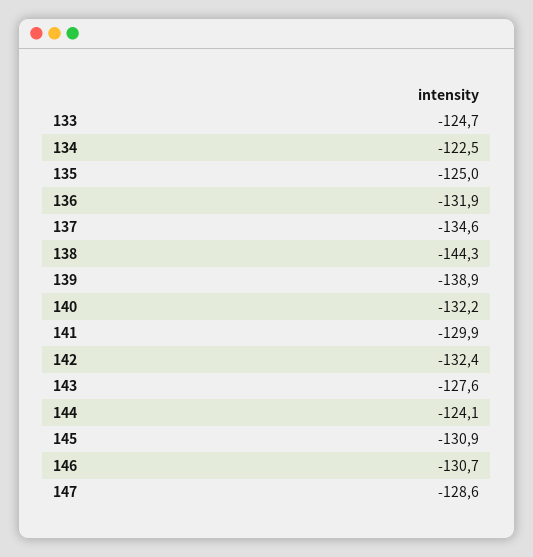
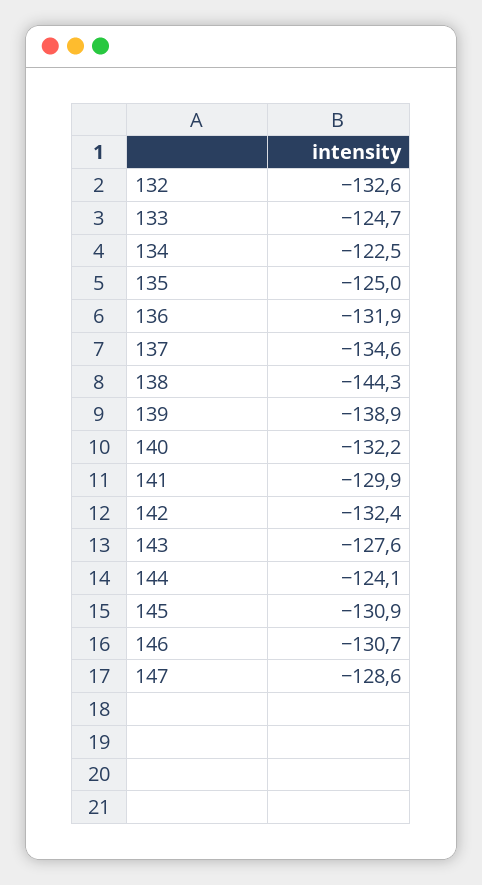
  {
    "133": -124.7,
    "134": -122.5,
    "135": -125,
    "136": -131.9,
    "137": -134.6,
    "138": -144.3,
    "139": -138.9,
    "140": -132.2,
    "141": -129.9,
    "142": -132.4,
    "143": -127.6,
    "144": -124.1,
    "145": -130.9,
    "146": -130.7,
-   "147": -128.6
+   "147": -128.6,
+   "132": -132.6
  }

